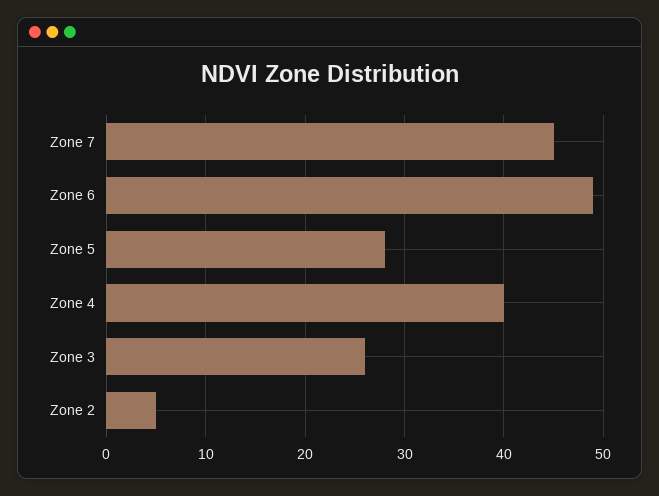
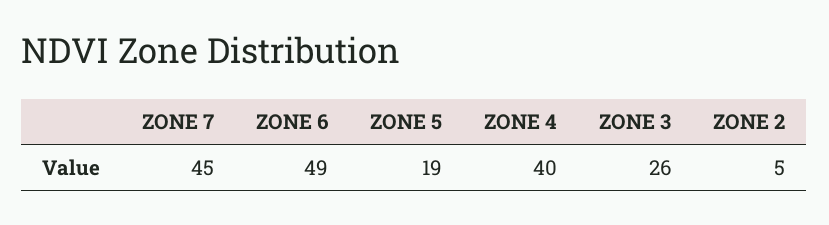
  {
    "Zone 7": 45,
    "Zone 6": 49,
-   "Zone 5": 28,
+   "Zone 5": 19,
    "Zone 4": 40,
    "Zone 3": 26,
    "Zone 2": 5
  }

